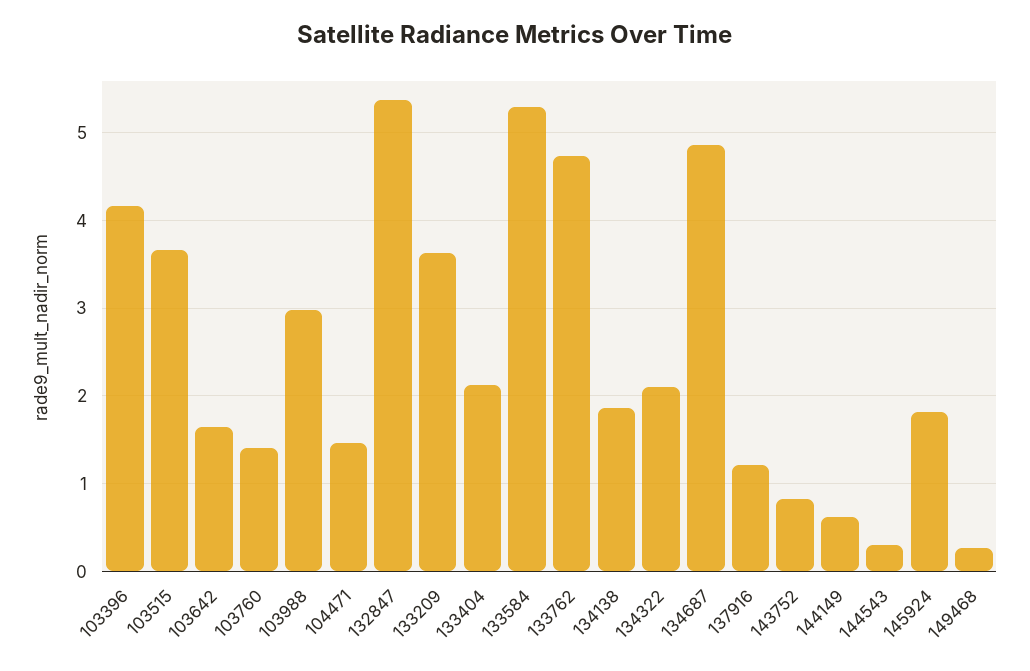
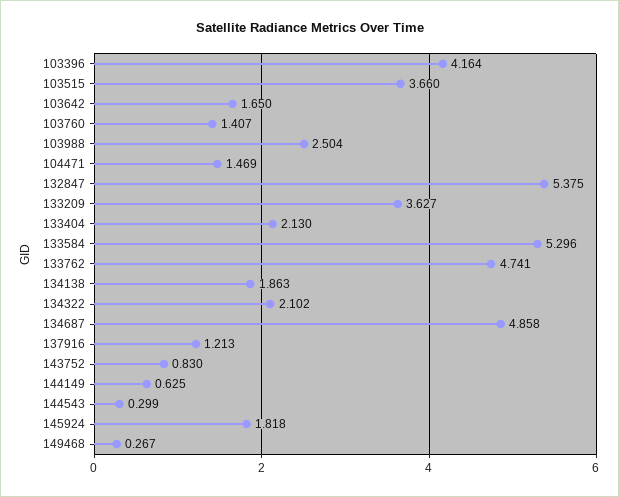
  {
    "103396": 4.164,
    "103515": 3.66,
    "103642": 1.65,
    "103760": 1.407,
-   "103988": 3,
+   "103988": 2.504,
    "104471": 1.469,
    "132847": 5.375,
    "133209": 3.627,
    "133404": 2.13,
    "133584": 5.296,
    "133762": 4.741,
    "134138": 1.863,
    "134322": 2.102,
    "134687": 4.858,
    "137916": 1.213,
    "143752": 0.83,
    "144149": 0.625,
    "144543": 0.299,
    "145924": 1.818,
    "149468": 0.267
  }

